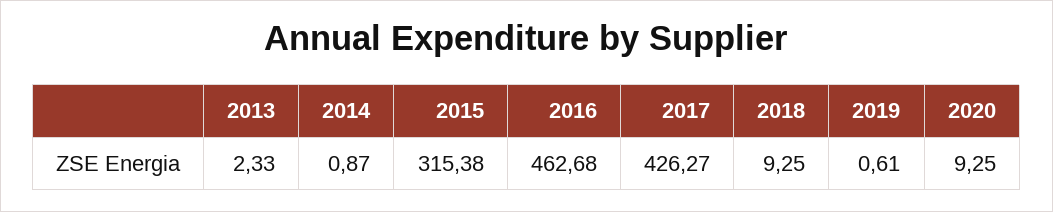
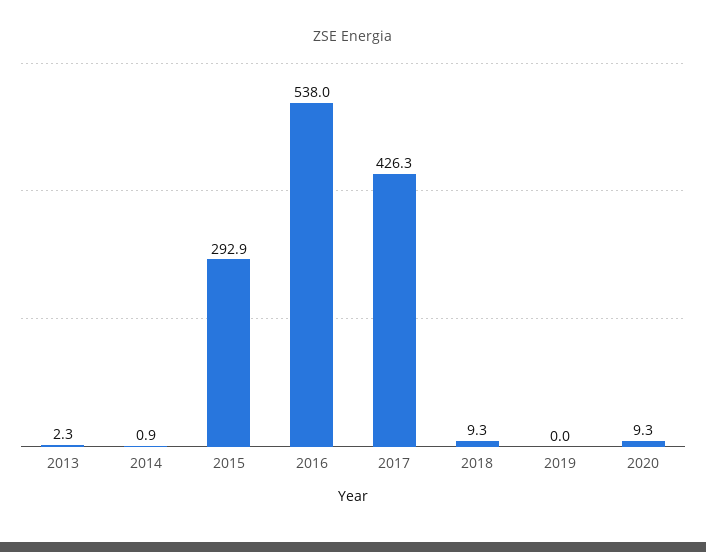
  {
    "2013": 2.33,
    "2014": 0.87,
-   "2015": 315.38,
+   "2015": 292.9,
-   "2016": 462.68,
+   "2016": 538,
    "2017": 426.27,
    "2018": 9.25,
-   "2019": 0.61,
+   "2019": 0,
    "2020": 9.25
  }

